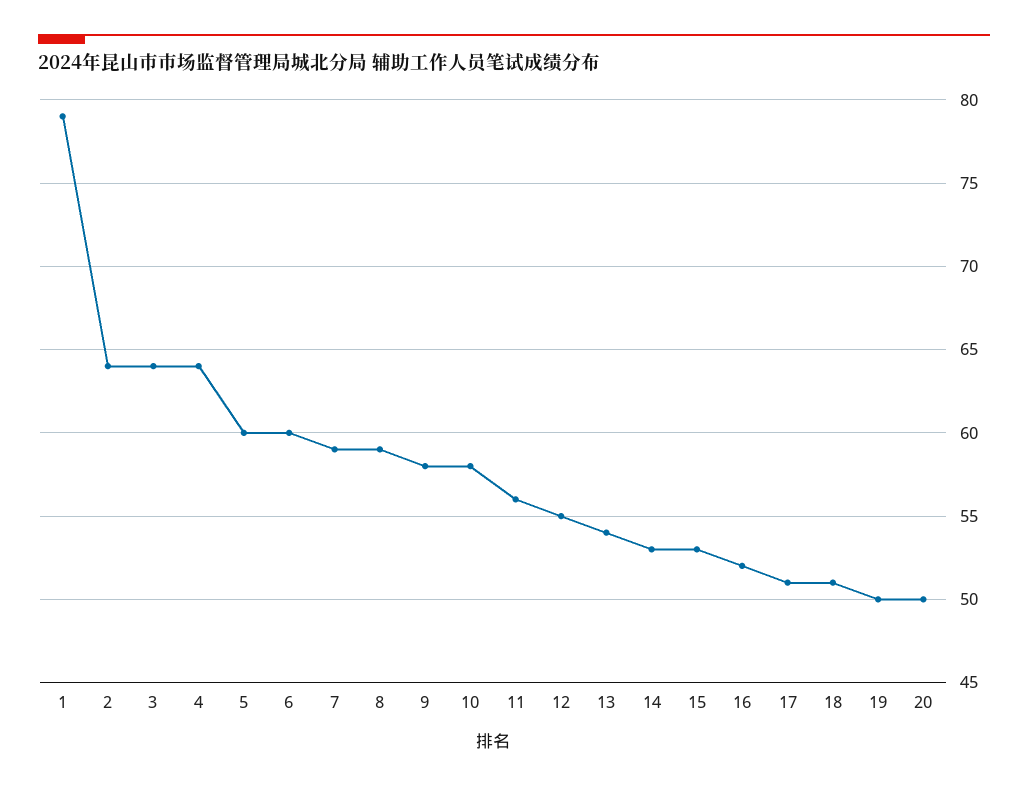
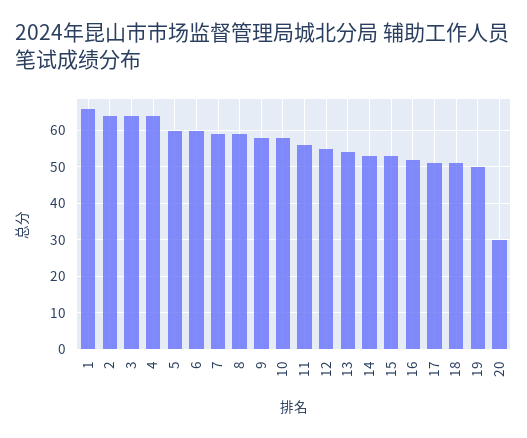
  {
-   "1": 79,
+   "1": 65,
    "2": 64,
    "3": 64,
    "4": 64,
    "5": 60,
    "6": 60,
    "7": 59,
    "8": 59,
    "9": 58,
    "10": 58,
    "11": 56,
    "12": 55,
    "13": 54,
    "14": 53,
    "15": 53,
    "16": 52,
    "17": 51,
    "18": 51,
    "19": 50,
-   "20": 50
+   "20": 30
  }

